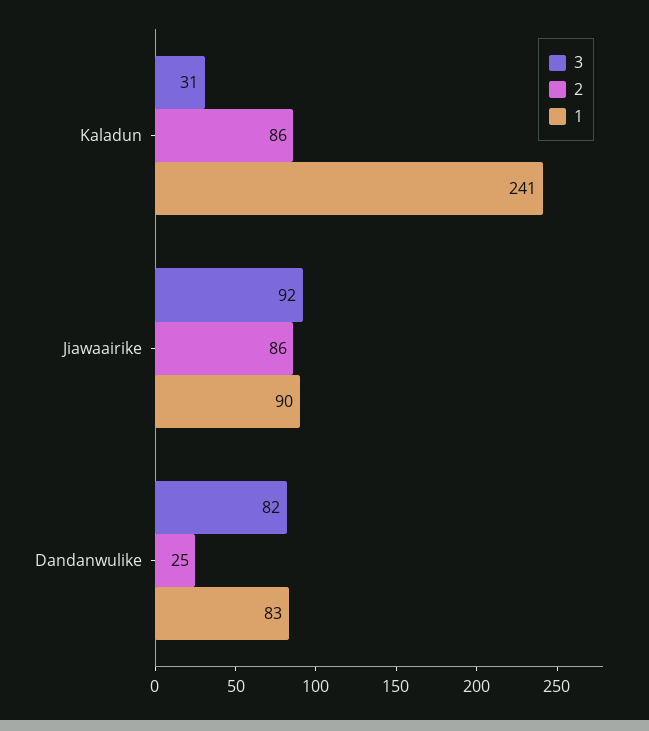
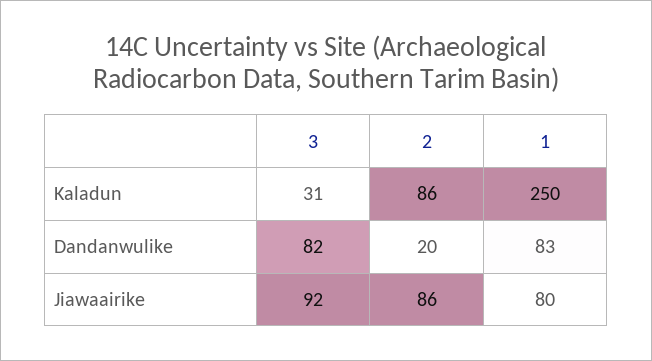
  {
    "3": {
      "Kaladun": 31,
      "Jiawaairike": 92,
      "Dandanwulike": 82
    },
    "2": {
      "Kaladun": 86,
      "Jiawaairike": 86,
-     "Dandanwulike": 25
+     "Dandanwulike": 20
    },
    "1": {
-     "Kaladun": 241,
+     "Kaladun": 250,
-     "Jiawaairike": 90,
+     "Jiawaairike": 80,
      "Dandanwulike": 83
    }
  }

